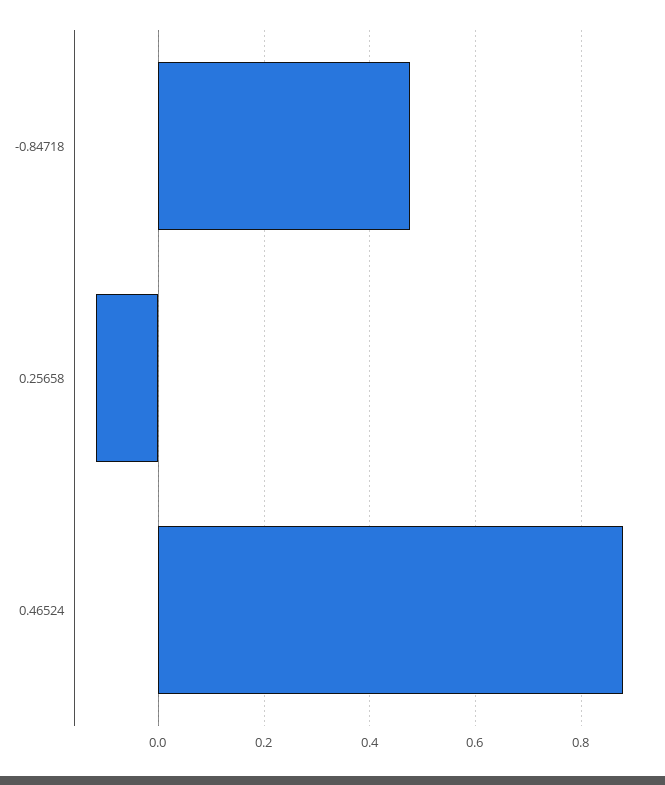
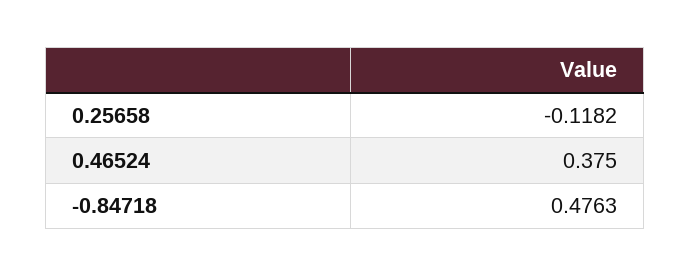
  {
    "-0.84718": 0.4763,
    "0.25658": -0.1182,
-   "0.46524": 0.88
+   "0.46524": 0.375
  }

